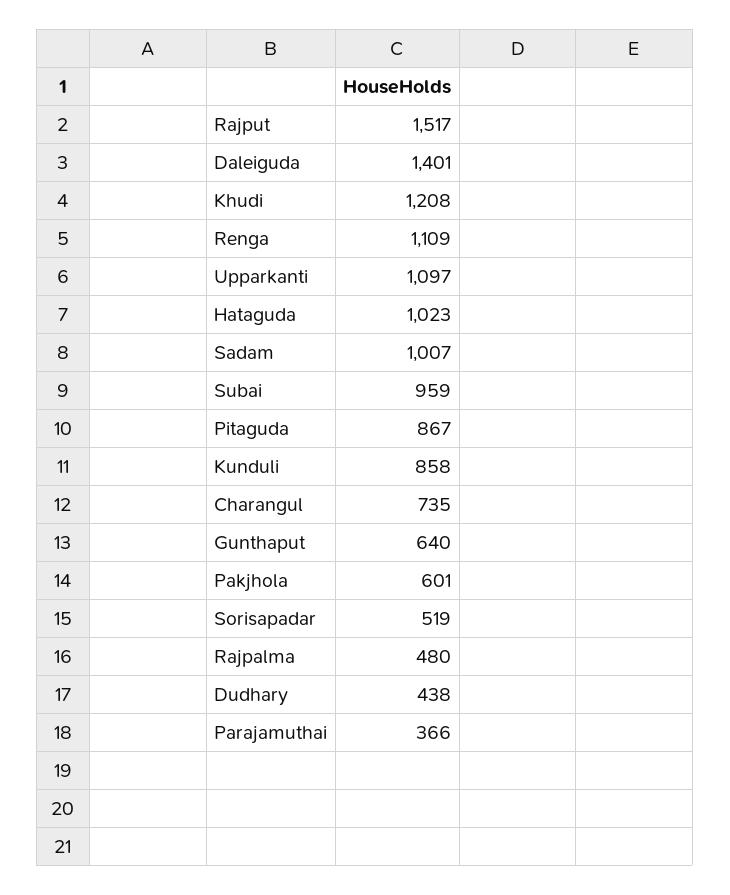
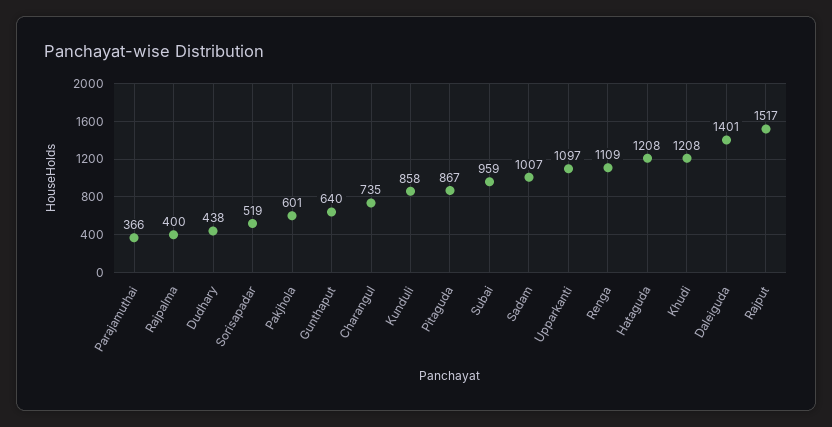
  {
    "Rajput": 1517,
    "Daleiguda": 1401,
    "Khudi": 1208,
    "Renga": 1109,
    "Upparkanti": 1097,
-   "Hataguda": 1023,
+   "Hataguda": 1208,
    "Sadam": 1007,
    "Subai": 959,
    "Pitaguda": 867,
    "Kunduli": 858,
    "Charangul": 735,
    "Gunthaput": 640,
    "Pakjhola": 601,
    "Sorisapadar": 519,
-   "Rajpalma": 480,
+   "Rajpalma": 400,
    "Dudhary": 438,
    "Parajamuthai": 366
  }

